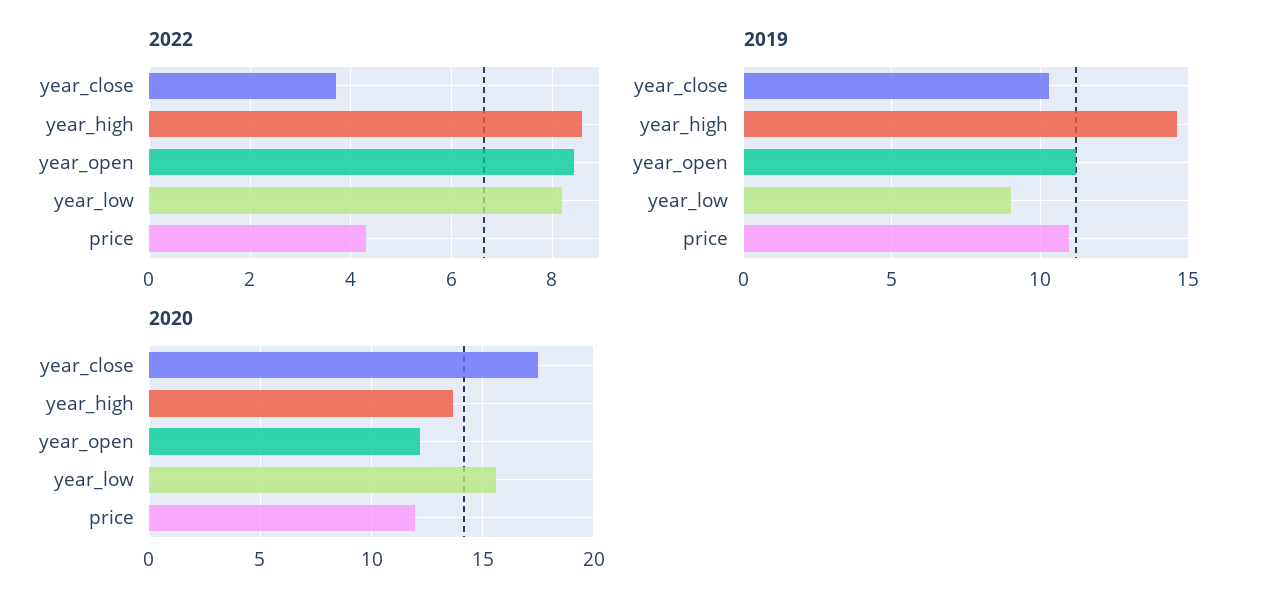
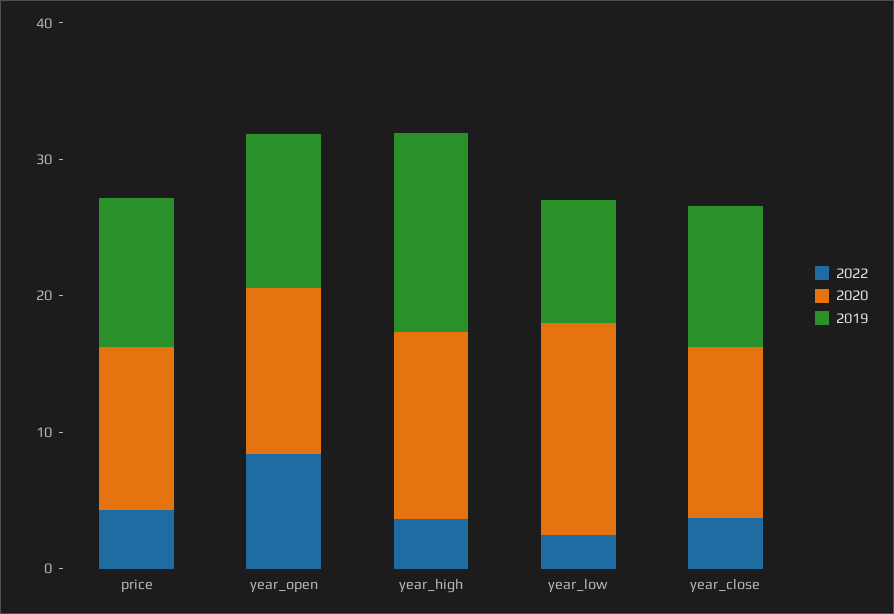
  {
    "2022": {
      "year_close": 3.8,
-     "year_high": 8.6,
+     "year_high": 4,
      "year_open": 8.4,
-     "year_low": 8.2,
+     "year_low": 2,
      "price": 4.2
    },
    "2019": {
      "year_close": 10.5,
      "year_high": 14.5,
      "year_open": 11,
      "year_low": 9,
      "price": 11
    },
    "2020": {
-     "year_close": 17.5,
+     "year_close": 12,
      "year_high": 13.5,
      "year_open": 12,
      "year_low": 15.5,
      "price": 12
    }
  }

